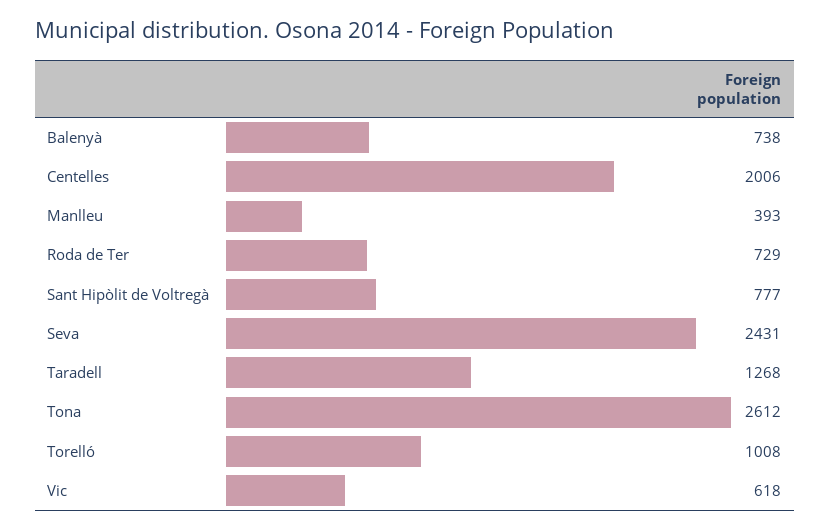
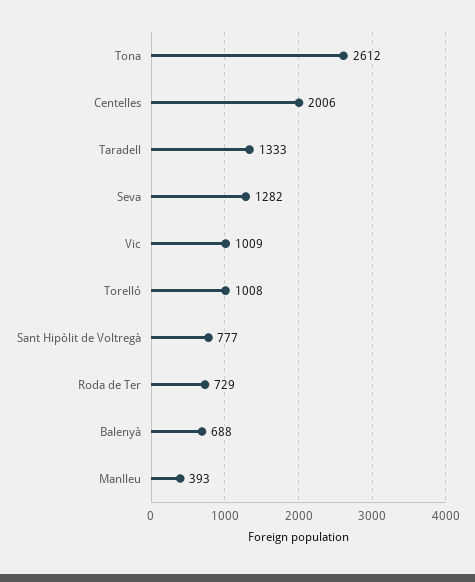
  {
-   "Balenyà": 738,
+   "Balenyà": 688,
    "Centelles": 2006,
    "Manlleu": 393,
    "Roda de Ter": 729,
    "Sant Hipòlit de Voltregà": 777,
-   "Seva": 2431,
+   "Seva": 1282,
-   "Taradell": 1268,
+   "Taradell": 1333,
    "Tona": 2612,
    "Torelló": 1008,
-   "Vic": 618
+   "Vic": 1009
  }

